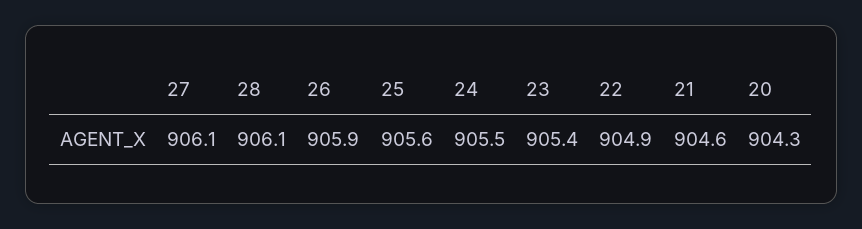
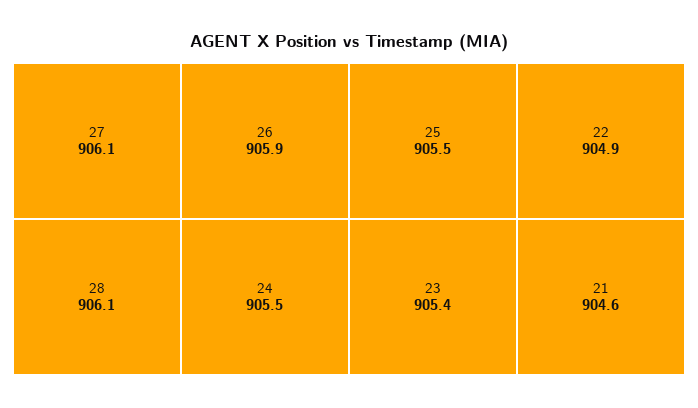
  {
    "27": 906.1,
    "28": 906.1,
    "26": 905.9,
-   "25": 905.6,
+   "25": 905.5,
    "24": 905.5,
    "23": 905.4,
    "22": 904.9,
-   "21": 904.6,
+   "21": 904.6
-   "20": 904.3
  }

